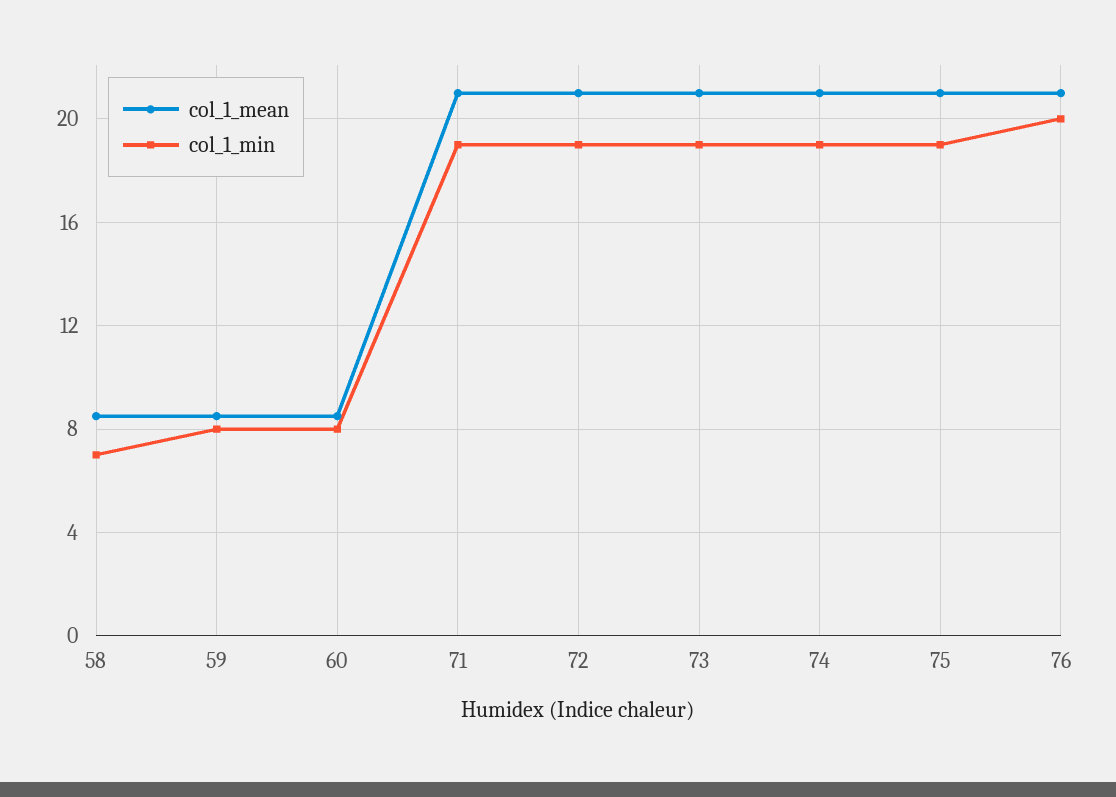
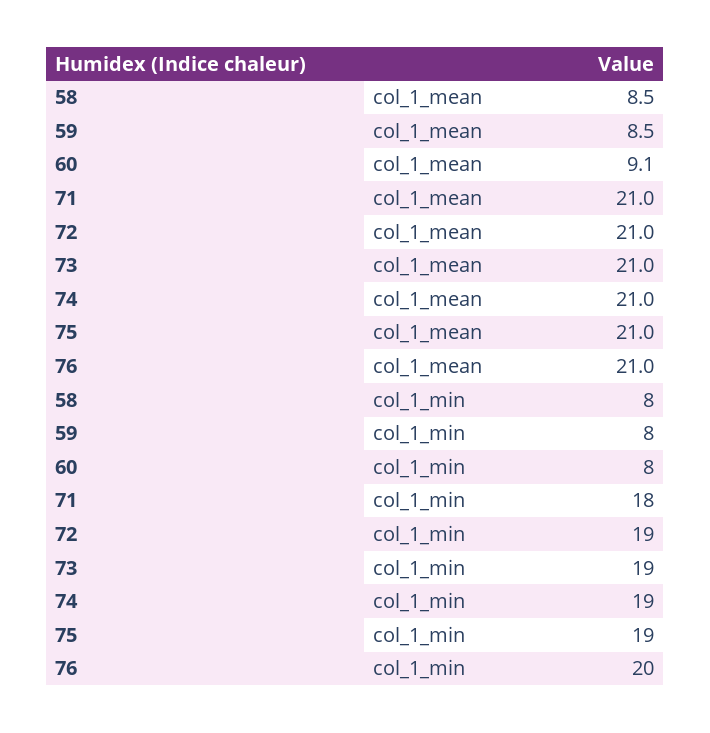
  {
    "col_1_mean": {
      "58": 8.5,
      "59": 8.5,
-     "60": 8.5,
+     "60": 9.1,
      "71": 21,
      "72": 21,
      "73": 21,
      "74": 21,
      "75": 21,
      "76": 21
    },
    "col_1_min": {
-     "58": 7,
+     "58": 8,
      "59": 8,
      "60": 8,
-     "71": 19,
+     "71": 18,
      "72": 19,
      "73": 19,
      "74": 19,
      "75": 19,
      "76": 20
    }
  }

